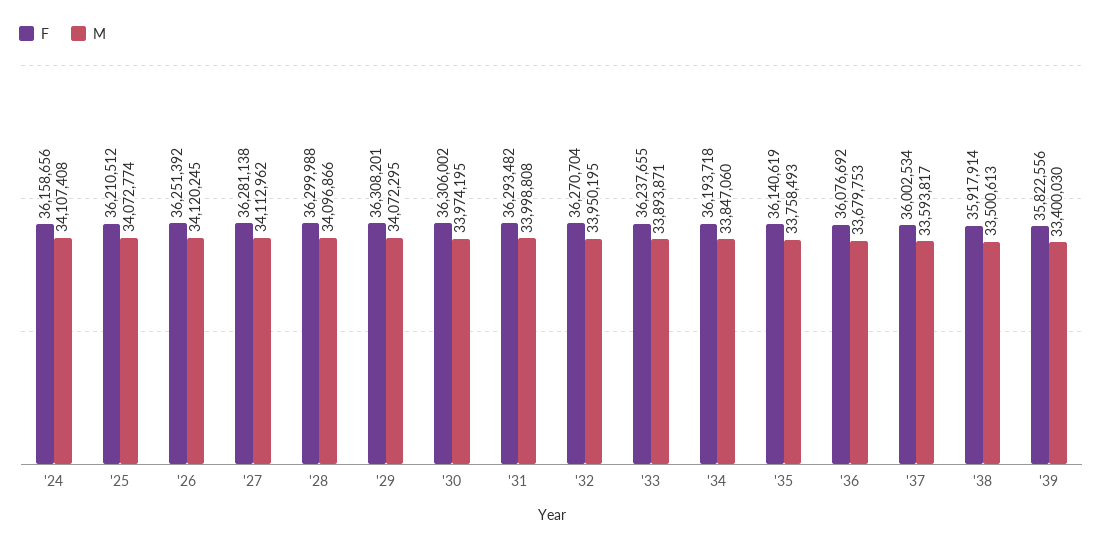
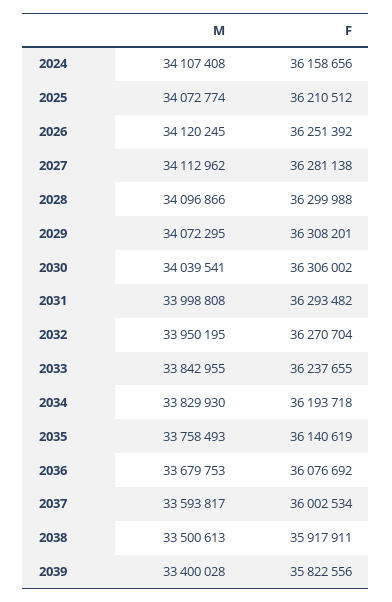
  {
    "F": {
      "'24": 36158656,
      "'25": 36210512,
      "'26": 36251392,
      "'27": 36281138,
      "'28": 36299988,
      "'29": 36308201,
      "'30": 36306002,
      "'31": 36293482,
      "'32": 36270704,
      "'33": 36237655,
      "'34": 36193718,
      "'35": 36140619,
      "'36": 36076692,
      "'37": 36002534,
-     "'38": 35917914,
+     "'38": 35917911,
      "'39": 35822556
    },
    "M": {
      "'24": 34107408,
      "'25": 34072774,
      "'26": 34120245,
      "'27": 34112962,
      "'28": 34096866,
      "'29": 34072295,
-     "'30": 33974195,
+     "'30": 34039541,
      "'31": 33998808,
      "'32": 33950195,
-     "'33": 33893871,
+     "'33": 33842955,
-     "'34": 33847060,
+     "'34": 33829930,
      "'35": 33758493,
      "'36": 33679753,
      "'37": 33593817,
      "'38": 33500613,
-     "'39": 33400030
+     "'39": 33400028
    }
  }

